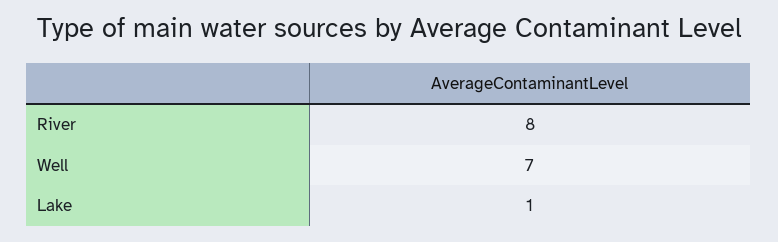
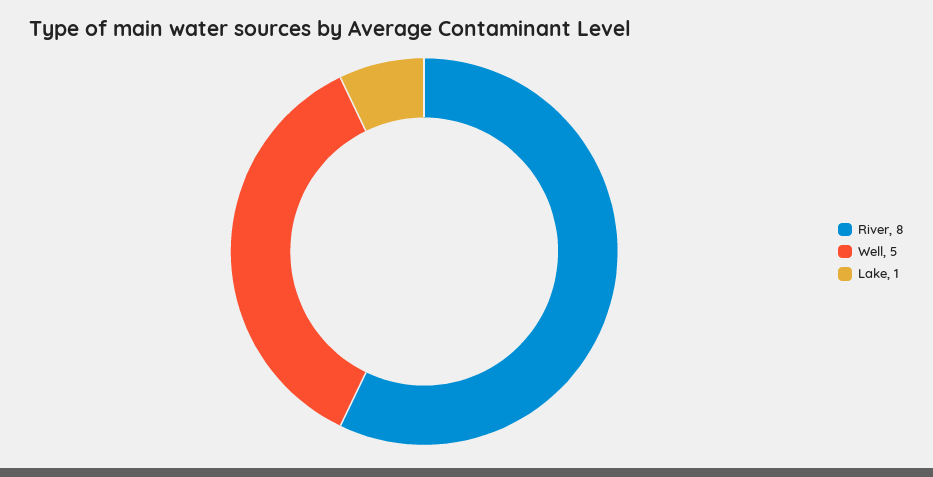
  {
    "River": 8,
-   "Well": 7,
+   "Well": 5,
    "Lake": 1
  }

